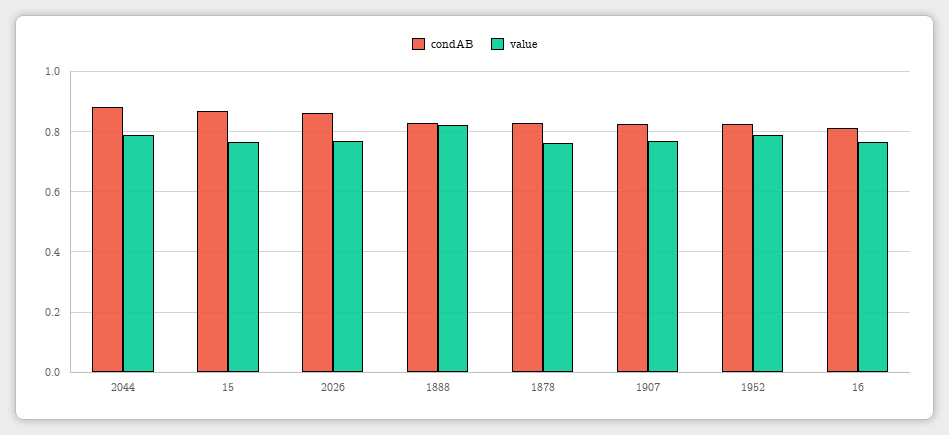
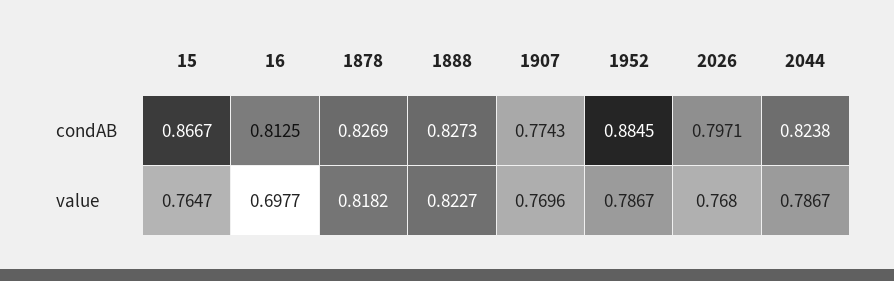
  {
    "condAB": {
-     "2044": 0.88,
+     "2044": 0.8238,
      "15": 0.8667,
-     "2026": 0.86,
+     "2026": 0.7971,
      "1888": 0.8273,
      "1878": 0.8269,
-     "1907": 0.82,
+     "1907": 0.7743,
-     "1952": 0.82,
+     "1952": 0.8845,
      "16": 0.8125
    },
    "value": {
      "2044": 0.7867,
      "15": 0.7647,
      "2026": 0.768,
      "1888": 0.8227,
-     "1878": 0.76,
+     "1878": 0.8182,
      "1907": 0.7696,
      "1952": 0.7867,
-     "16": 0.76
+     "16": 0.6977
    }
  }

